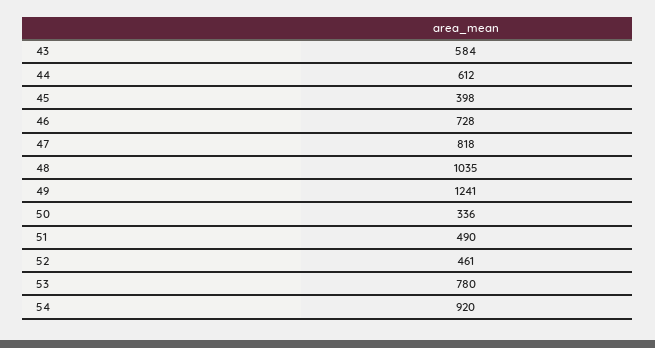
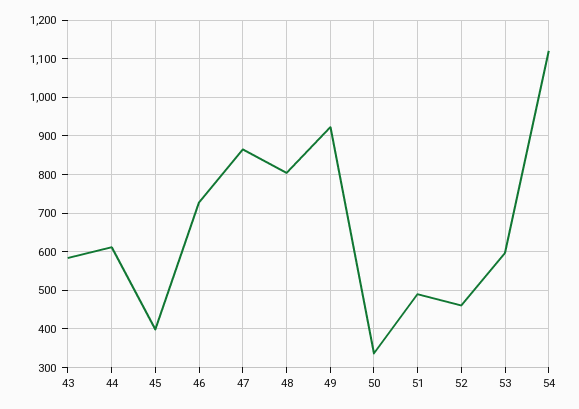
  {
    "43": 584,
    "44": 612,
    "45": 398,
    "46": 728,
-   "47": 818,
+   "47": 860,
-   "48": 1035,
+   "48": 800,
-   "49": 1241,
+   "49": 920,
    "50": 336,
    "51": 490,
    "52": 461,
-   "53": 780,
+   "53": 600,
-   "54": 920
+   "54": 1120
  }

